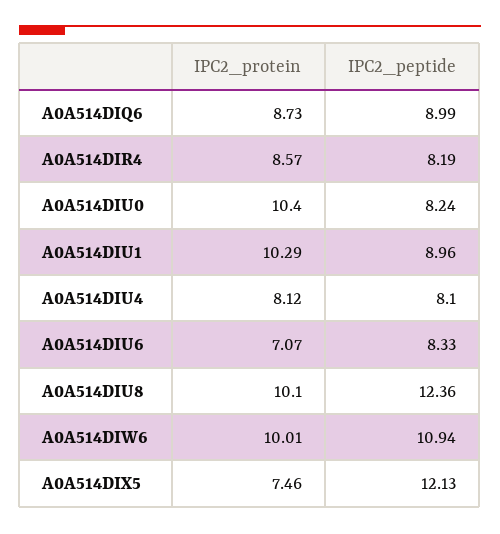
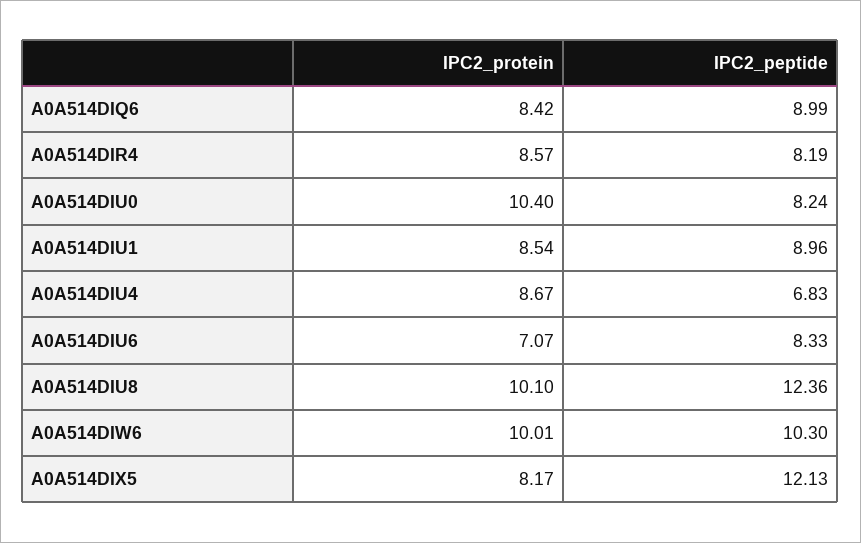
  {
    "IPC2_protein": {
-     "A0A514DIQ6": 8.73,
+     "A0A514DIQ6": 8.42,
      "A0A514DIR4": 8.57,
      "A0A514DIU0": 10.4,
-     "A0A514DIU1": 10.29,
+     "A0A514DIU1": 8.54,
-     "A0A514DIU4": 8.12,
+     "A0A514DIU4": 8.67,
      "A0A514DIU6": 7.07,
      "A0A514DIU8": 10.1,
      "A0A514DIW6": 10.01,
-     "A0A514DIX5": 7.46
+     "A0A514DIX5": 8.17
    },
    "IPC2_peptide": {
      "A0A514DIQ6": 8.99,
      "A0A514DIR4": 8.19,
      "A0A514DIU0": 8.24,
      "A0A514DIU1": 8.96,
-     "A0A514DIU4": 8.1,
+     "A0A514DIU4": 6.83,
      "A0A514DIU6": 8.33,
      "A0A514DIU8": 12.36,
-     "A0A514DIW6": 10.94,
+     "A0A514DIW6": 10.3,
      "A0A514DIX5": 12.13
    }
  }

